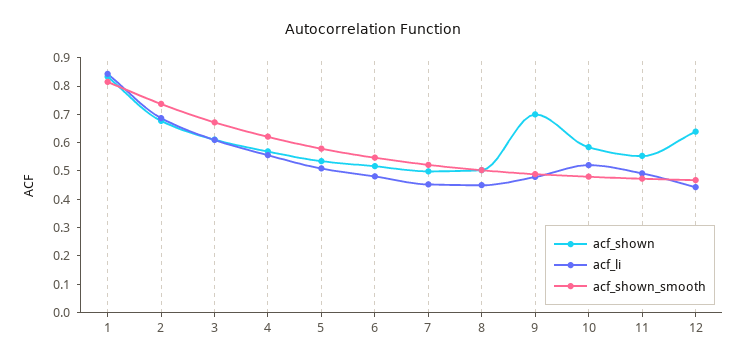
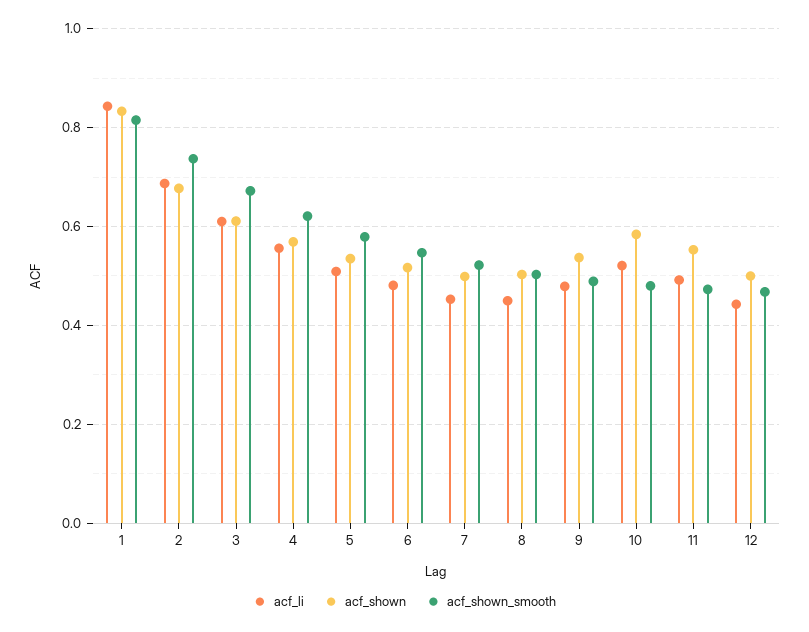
  {
    "acf_shown": {
      "1": 0.84,
      "2": 0.68,
      "3": 0.62,
      "4": 0.56,
      "5": 0.54,
      "6": 0.52,
      "7": 0.5,
      "8": 0.5,
-     "9": 0.7,
+     "9": 0.54,
      "10": 0.58,
      "11": 0.56,
-     "12": 0.65
+     "12": 0.5
    },
    "acf_li": {
      "1": 0.84,
      "2": 0.68,
      "3": 0.62,
      "4": 0.56,
      "5": 0.5,
      "6": 0.48,
      "7": 0.46,
      "8": 0.46,
      "9": 0.48,
      "10": 0.52,
      "11": 0.5,
      "12": 0.44
    },
    "acf_shown_smooth": {
      "1": 0.82,
      "2": 0.74,
      "3": 0.68,
      "4": 0.62,
      "5": 0.58,
      "6": 0.54,
      "7": 0.52,
      "8": 0.5,
      "9": 0.48,
      "10": 0.48,
      "11": 0.48,
      "12": 0.46
    }
  }

